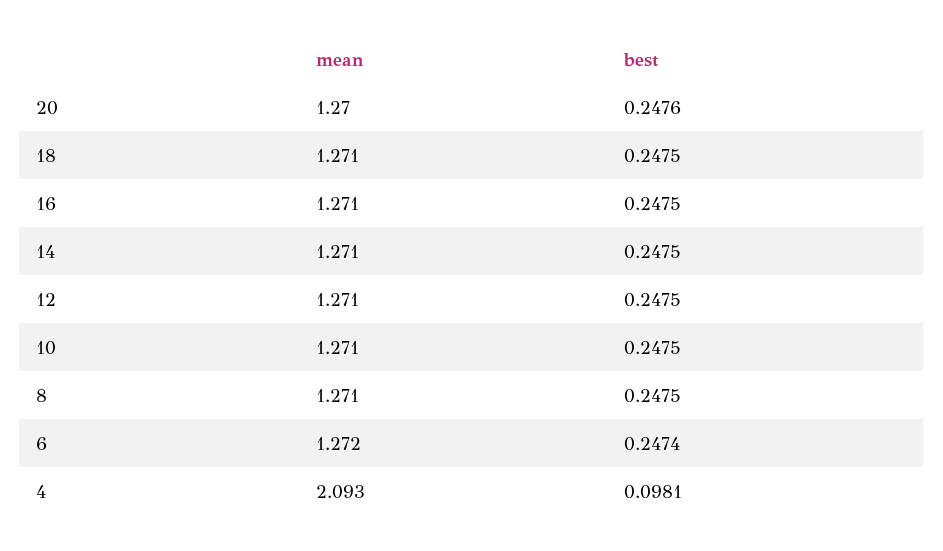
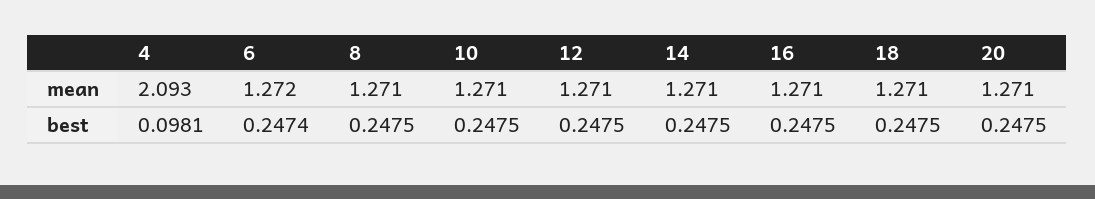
  {
    "mean": {
-     "20": 1.27,
+     "20": 1.271,
      "18": 1.271,
      "16": 1.271,
      "14": 1.271,
      "12": 1.271,
      "10": 1.271,
      "8": 1.271,
      "6": 1.272,
      "4": 2.093
    },
    "best": {
-     "20": 0.2476,
+     "20": 0.2475,
      "18": 0.2475,
      "16": 0.2475,
      "14": 0.2475,
      "12": 0.2475,
      "10": 0.2475,
      "8": 0.2475,
      "6": 0.2474,
      "4": 0.0981
    }
  }

